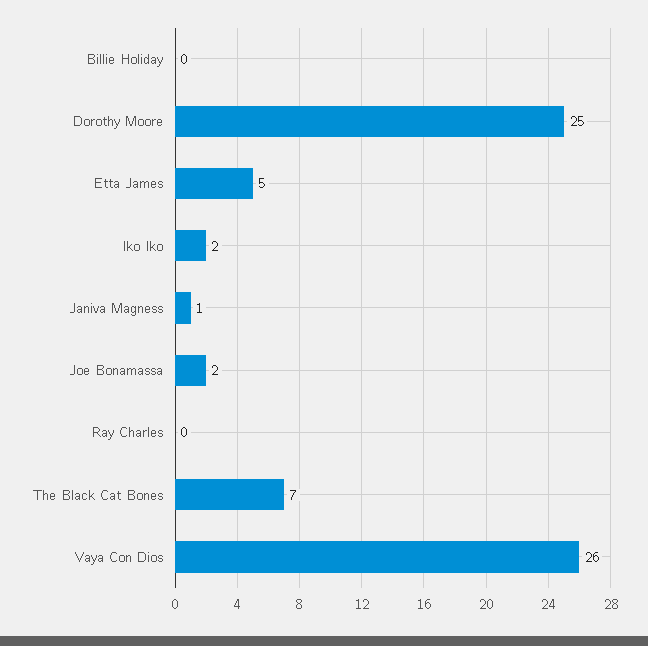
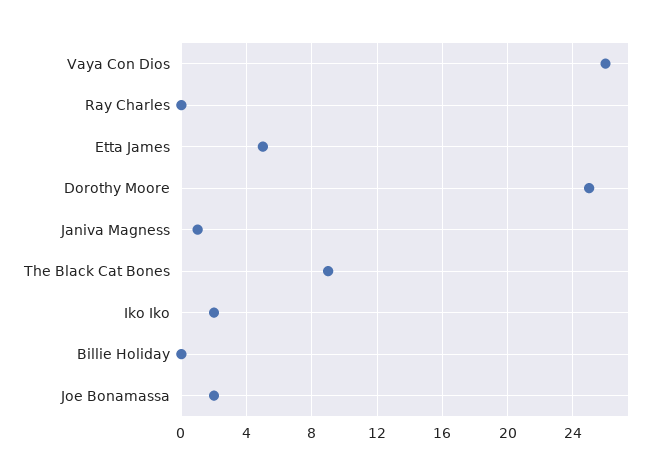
  {
    "Billie Holiday": 0,
    "Dorothy Moore": 25,
    "Etta James": 5,
    "Iko Iko": 2,
    "Janiva Magness": 1,
    "Joe Bonamassa": 2,
    "Ray Charles": 0,
-   "The Black Cat Bones": 7,
+   "The Black Cat Bones": 9,
    "Vaya Con Dios": 26
  }

